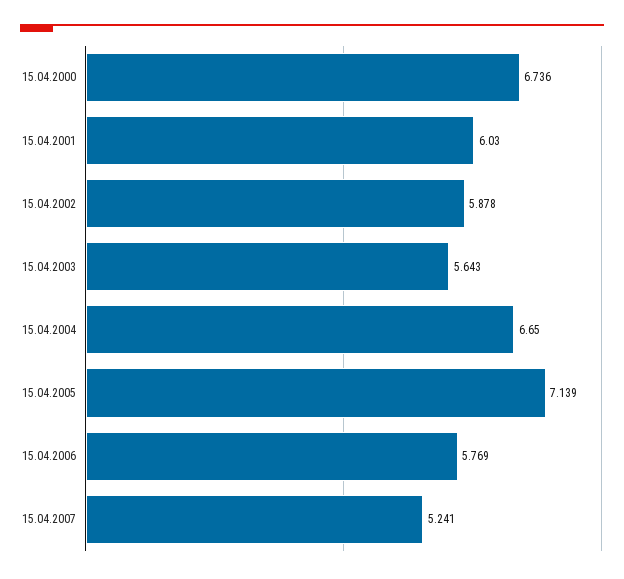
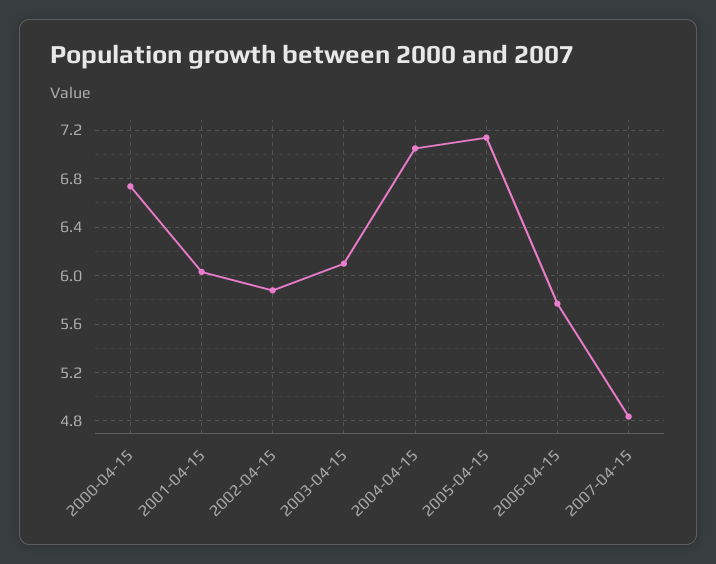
  {
    "15.04.2000": 6.736,
    "15.04.2001": 6.03,
    "15.04.2002": 5.878,
-   "15.04.2003": 5.643,
+   "15.04.2003": 6.1,
-   "15.04.2004": 6.65,
+   "15.04.2004": 7.05,
    "15.04.2005": 7.139,
    "15.04.2006": 5.769,
-   "15.04.2007": 5.241
+   "15.04.2007": 4.85
  }

